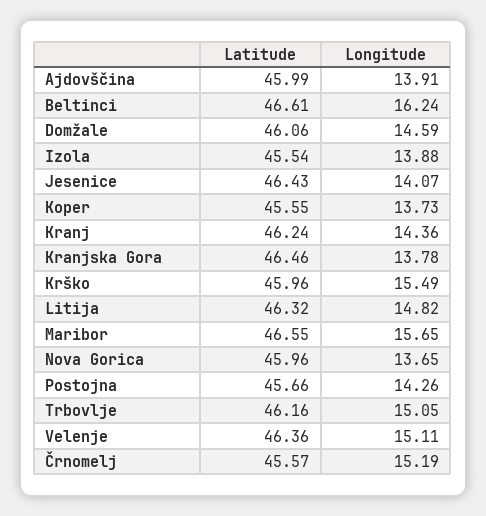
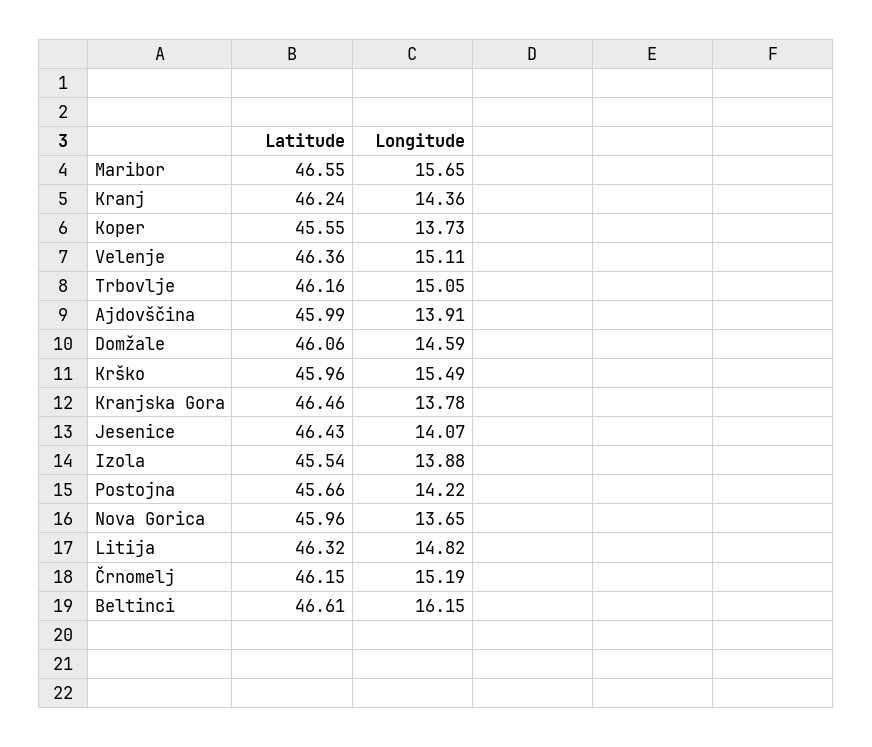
  {
    "Latitude": {
      "Ajdovščina": 45.99,
      "Beltinci": 46.61,
      "Domžale": 46.06,
      "Izola": 45.54,
      "Jesenice": 46.43,
      "Koper": 45.55,
      "Kranj": 46.24,
      "Kranjska Gora": 46.46,
      "Krško": 45.96,
      "Litija": 46.32,
      "Maribor": 46.55,
      "Nova Gorica": 45.96,
      "Postojna": 45.66,
      "Trbovlje": 46.16,
      "Velenje": 46.36,
-     "Črnomelj": 45.57
+     "Črnomelj": 46.15
    },
    "Longitude": {
      "Ajdovščina": 13.91,
-     "Beltinci": 16.24,
+     "Beltinci": 16.15,
      "Domžale": 14.59,
      "Izola": 13.88,
      "Jesenice": 14.07,
      "Koper": 13.73,
      "Kranj": 14.36,
      "Kranjska Gora": 13.78,
      "Krško": 15.49,
      "Litija": 14.82,
      "Maribor": 15.65,
      "Nova Gorica": 13.65,
-     "Postojna": 14.26,
+     "Postojna": 14.22,
      "Trbovlje": 15.05,
      "Velenje": 15.11,
      "Črnomelj": 15.19
    }
  }

